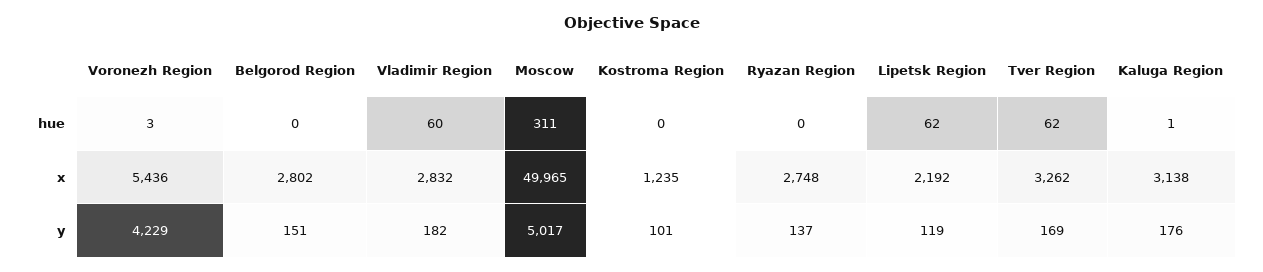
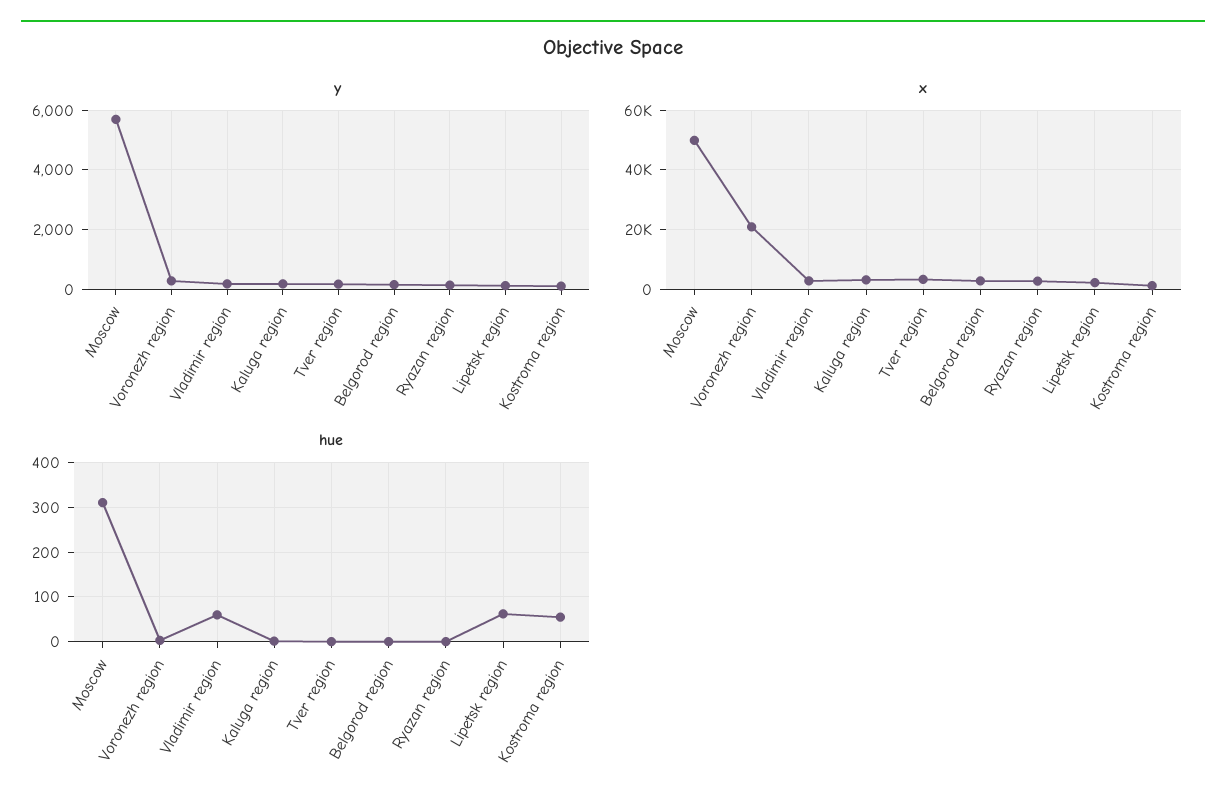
  {
    "hue": {
      "Voronezh Region": 3,
      "Belgorod Region": 0,
      "Vladimir Region": 60,
      "Moscow": 311,
-     "Kostroma Region": 0,
+     "Kostroma Region": 60,
      "Ryazan Region": 0,
      "Lipetsk Region": 62,
-     "Tver Region": 62,
+     "Tver Region": 0,
      "Kaluga Region": 1
    },
    "x": {
-     "Voronezh Region": 5436,
+     "Voronezh Region": 20000,
      "Belgorod Region": 2802,
      "Vladimir Region": 2832,
      "Moscow": 49965,
      "Kostroma Region": 1235,
      "Ryazan Region": 2748,
      "Lipetsk Region": 2192,
      "Tver Region": 3262,
      "Kaluga Region": 3138
    },
    "y": {
-     "Voronezh Region": 4229,
+     "Voronezh Region": 250,
      "Belgorod Region": 151,
      "Vladimir Region": 182,
-     "Moscow": 5017,
+     "Moscow": 5750,
      "Kostroma Region": 101,
      "Ryazan Region": 137,
      "Lipetsk Region": 119,
      "Tver Region": 169,
      "Kaluga Region": 176
    }
  }

